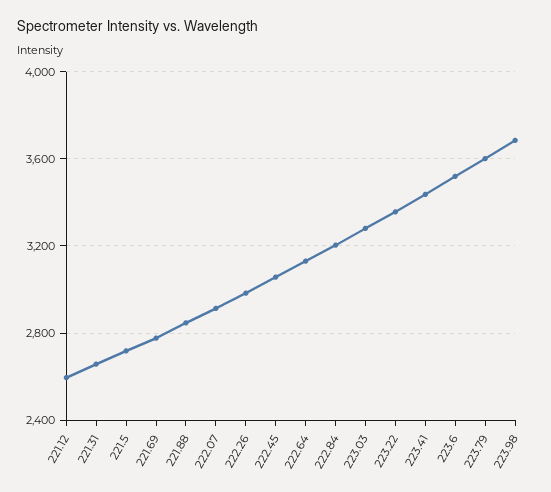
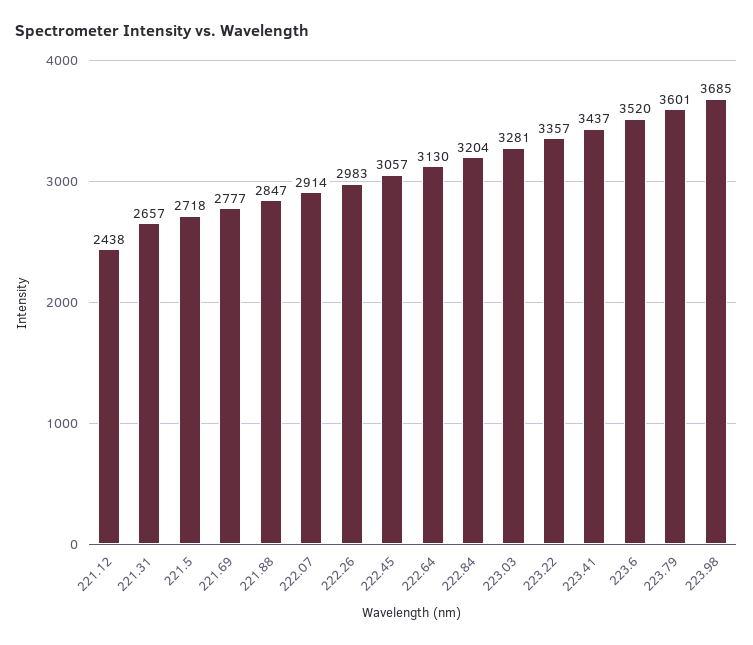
  {
-   "221.12": 2600,
+   "221.12": 2438,
    "221.31": 2657,
    "221.5": 2718,
    "221.69": 2777,
    "221.88": 2847,
    "222.07": 2914,
    "222.26": 2983,
    "222.45": 3057,
    "222.64": 3130,
    "222.84": 3204,
    "223.03": 3281,
    "223.22": 3357,
    "223.41": 3437,
    "223.6": 3520,
    "223.79": 3601,
    "223.98": 3685
  }

